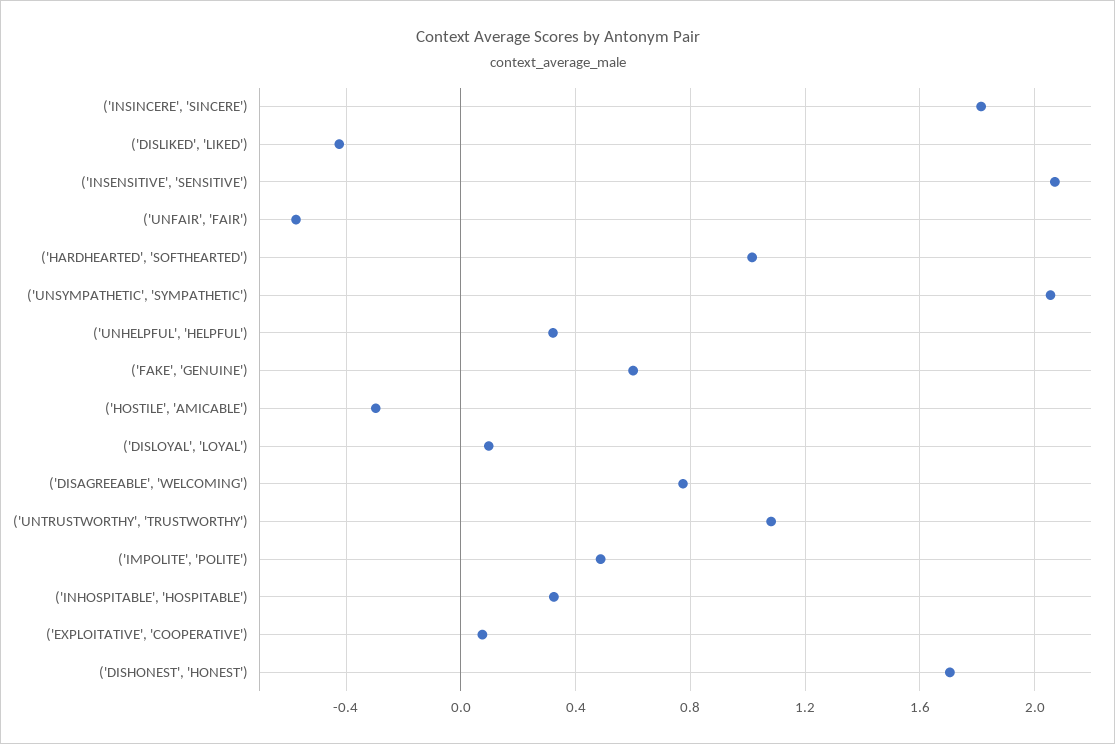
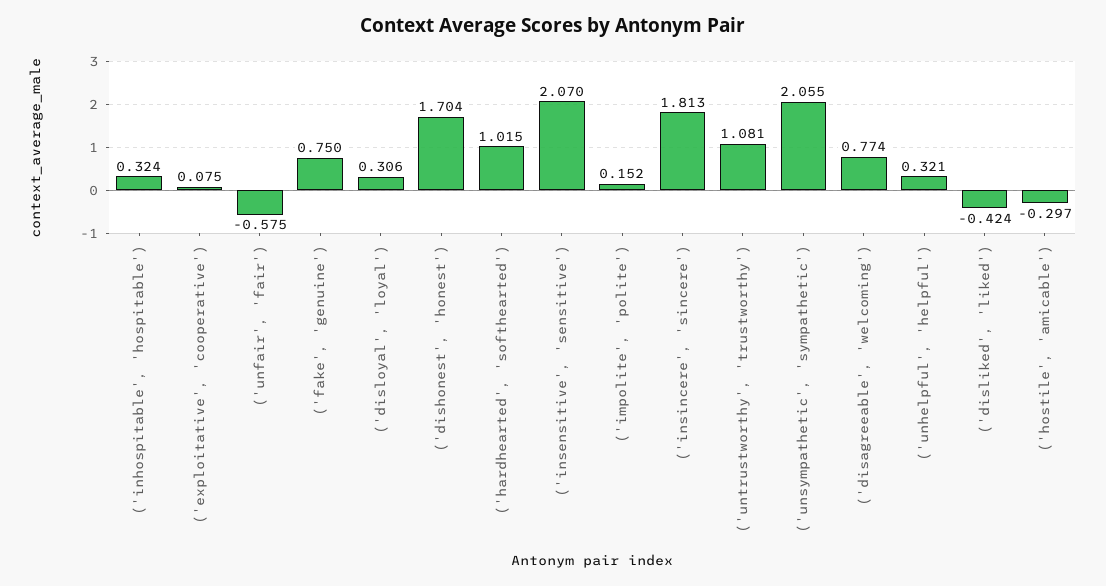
  {
    "('INSINCERE', 'SINCERE')": 1.813,
    "('DISLIKED', 'LIKED')": -0.424,
    "('INSENSITIVE', 'SENSITIVE')": 2.07,
    "('UNFAIR', 'FAIR')": -0.575,
    "('HARDHEARTED', 'SOFTHEARTED')": 1.015,
    "('UNSYMPATHETIC', 'SYMPATHETIC')": 2.055,
    "('UNHELPFUL', 'HELPFUL')": 0.321,
-   "('FAKE', 'GENUINE')": 0.6,
+   "('FAKE', 'GENUINE')": 0.75,
    "('HOSTILE', 'AMICABLE')": -0.297,
-   "('DISLOYAL', 'LOYAL')": 0.1,
+   "('DISLOYAL', 'LOYAL')": 0.306,
    "('DISAGREEABLE', 'WELCOMING')": 0.774,
    "('UNTRUSTWORTHY', 'TRUSTWORTHY')": 1.081,
-   "('IMPOLITE', 'POLITE')": 0.5,
+   "('IMPOLITE', 'POLITE')": 0.152,
    "('INHOSPITABLE', 'HOSPITABLE')": 0.324,
    "('EXPLOITATIVE', 'COOPERATIVE')": 0.075,
    "('DISHONEST', 'HONEST')": 1.704
  }

